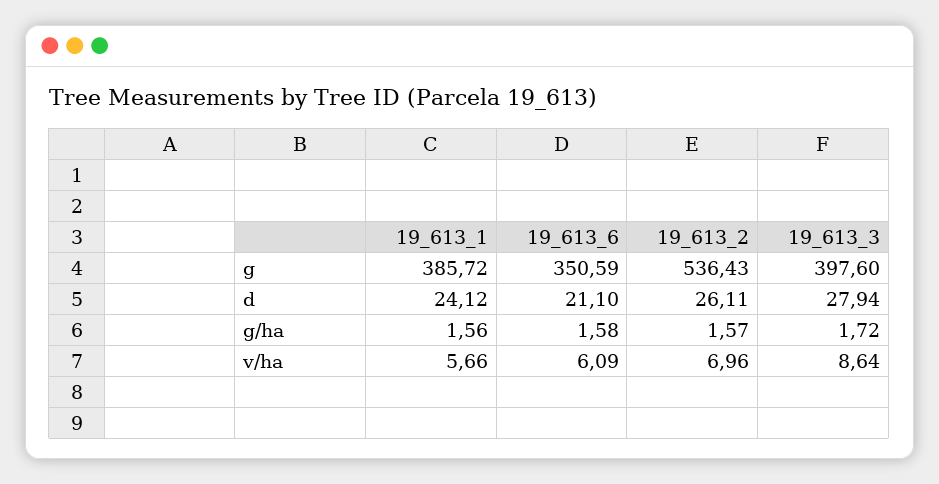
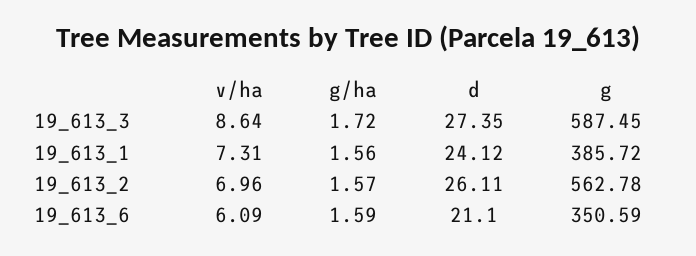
  {
    "19_613_1": {
      "g": 385.72,
      "d": 24.12,
      "g/ha": 1.56,
-     "v/ha": 5.66
+     "v/ha": 7.31
    },
    "19_613_6": {
      "g": 350.59,
      "d": 21.1,
-     "g/ha": 1.58,
+     "g/ha": 1.59,
      "v/ha": 6.09
    },
    "19_613_2": {
-     "g": 536.43,
+     "g": 562.78,
      "d": 26.11,
      "g/ha": 1.57,
      "v/ha": 6.96
    },
    "19_613_3": {
-     "g": 397.6,
+     "g": 587.45,
-     "d": 27.94,
+     "d": 27.35,
      "g/ha": 1.72,
      "v/ha": 8.64
    }
  }

